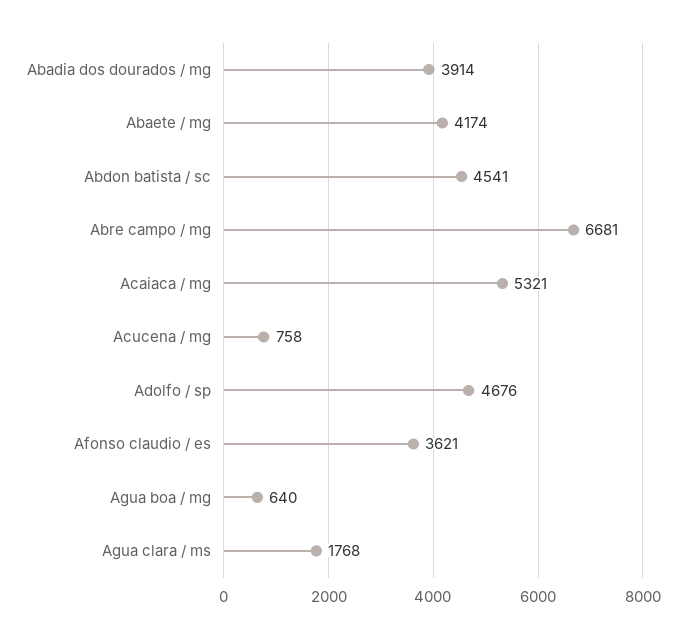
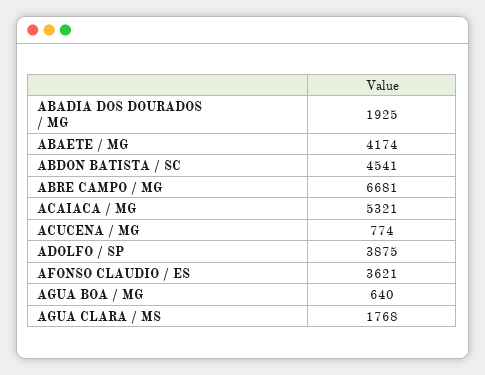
  {
-   "Abadia dos dourados / mg": 3914,
+   "Abadia dos dourados / mg": 1925,
    "Abaete / mg": 4174,
    "Abdon batista / sc": 4541,
    "Abre campo / mg": 6681,
    "Acaiaca / mg": 5321,
-   "Acucena / mg": 758,
+   "Acucena / mg": 774,
-   "Adolfo / sp": 4676,
+   "Adolfo / sp": 3875,
    "Afonso claudio / es": 3621,
    "Agua boa / mg": 640,
    "Agua clara / ms": 1768
  }

